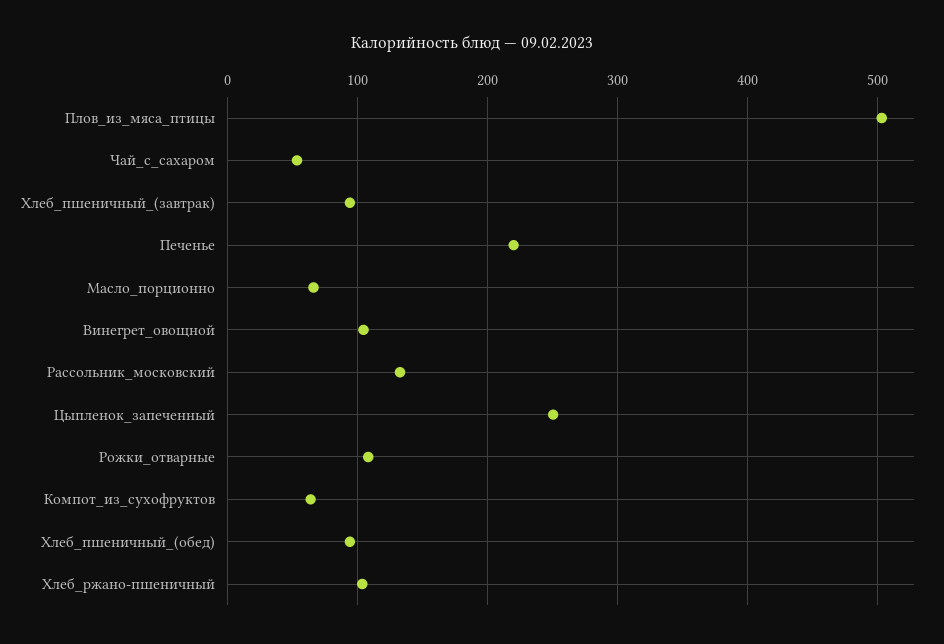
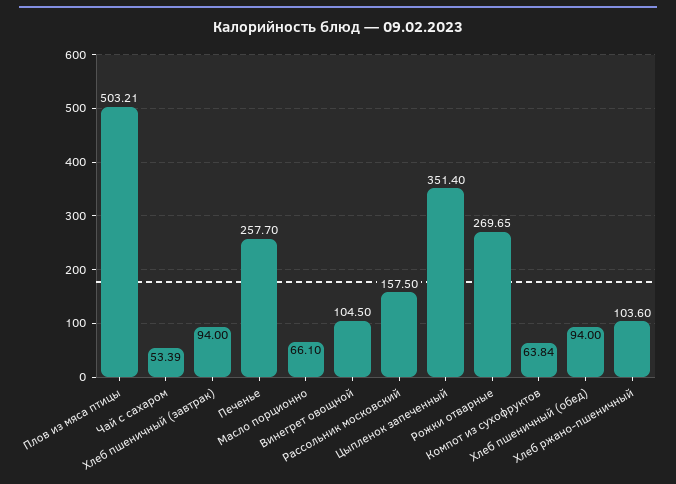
  {
    "Плов_из_мяса_птицы": 503.21,
    "Чай_с_сахаром": 53.39,
    "Хлеб_пшеничный_(завтрак)": 94,
-   "Печенье": 220,
+   "Печенье": 257.7,
    "Масло_порционно": 66.1,
    "Винегрет_овощной": 104.5,
-   "Рассольник_московский": 130,
+   "Рассольник_московский": 157.5,
-   "Цыпленок_запеченный": 250,
+   "Цыпленок_запеченный": 351.4,
-   "Рожки_отварные": 110,
+   "Рожки_отварные": 269.65,
    "Компот_из_сухофруктов": 63.84,
    "Хлеб_пшеничный_(обед)": 94,
    "Хлеб_ржано-пшеничный": 103.6
  }

